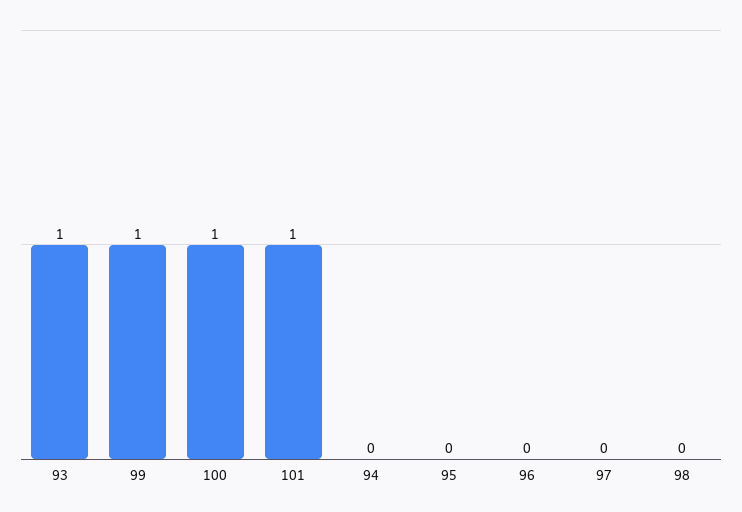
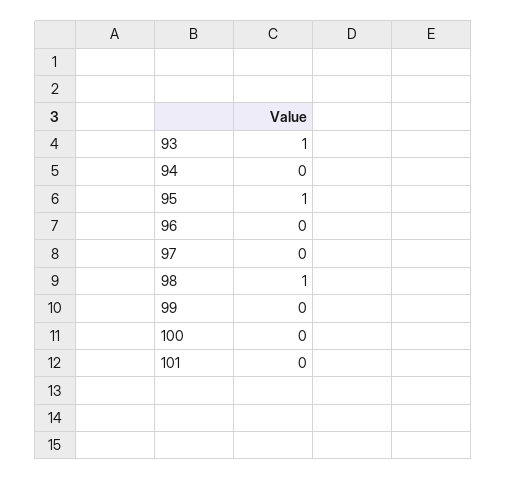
  {
    "93": 1,
-   "99": 1,
+   "99": 0,
-   "100": 1,
+   "100": 0,
-   "101": 1,
+   "101": 0,
    "94": 0,
-   "95": 0,
+   "95": 1,
    "96": 0,
    "97": 0,
-   "98": 0
+   "98": 1
  }

